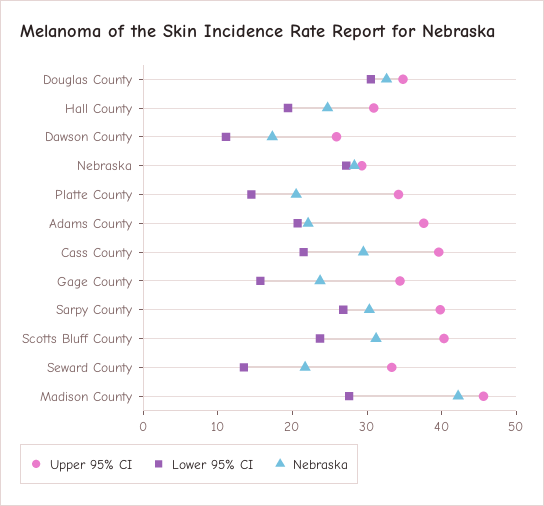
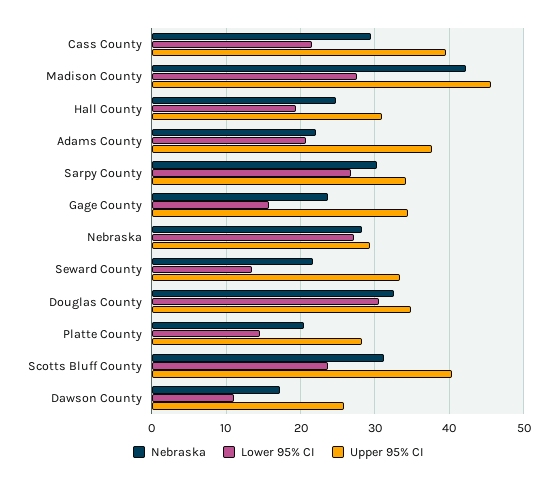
  {
    "Upper 95% CI": {
      "Douglas County": 35,
      "Hall County": 31,
      "Dawson County": 26,
      "Nebraska": 29,
-     "Platte County": 34,
+     "Platte County": 28,
      "Adams County": 38,
      "Cass County": 40,
      "Gage County": 34,
-     "Sarpy County": 40,
+     "Sarpy County": 34,
      "Scotts Bluff County": 40,
      "Seward County": 33,
      "Madison County": 46
    },
    "Lower 95% CI": {
      "Douglas County": 31,
      "Hall County": 19,
      "Dawson County": 11,
      "Nebraska": 27,
      "Platte County": 15,
      "Adams County": 21,
      "Cass County": 22,
      "Gage County": 16,
      "Sarpy County": 27,
      "Scotts Bluff County": 24,
      "Seward County": 14,
      "Madison County": 28
    },
    "Nebraska": {
      "Douglas County": 33,
      "Hall County": 25,
      "Dawson County": 17,
      "Nebraska": 28,
      "Platte County": 21,
      "Adams County": 22,
      "Cass County": 30,
      "Gage County": 24,
      "Sarpy County": 30,
      "Scotts Bluff County": 31,
      "Seward County": 22,
      "Madison County": 42
    }
  }

